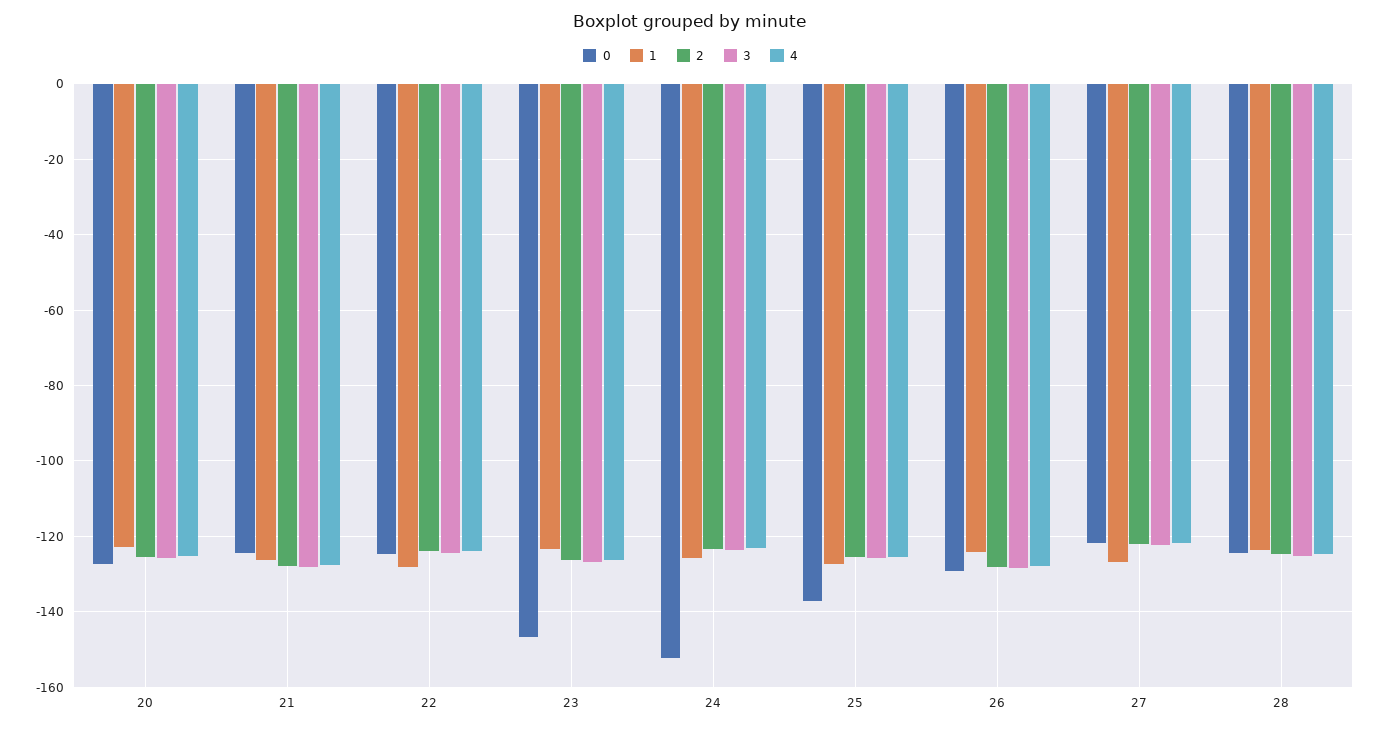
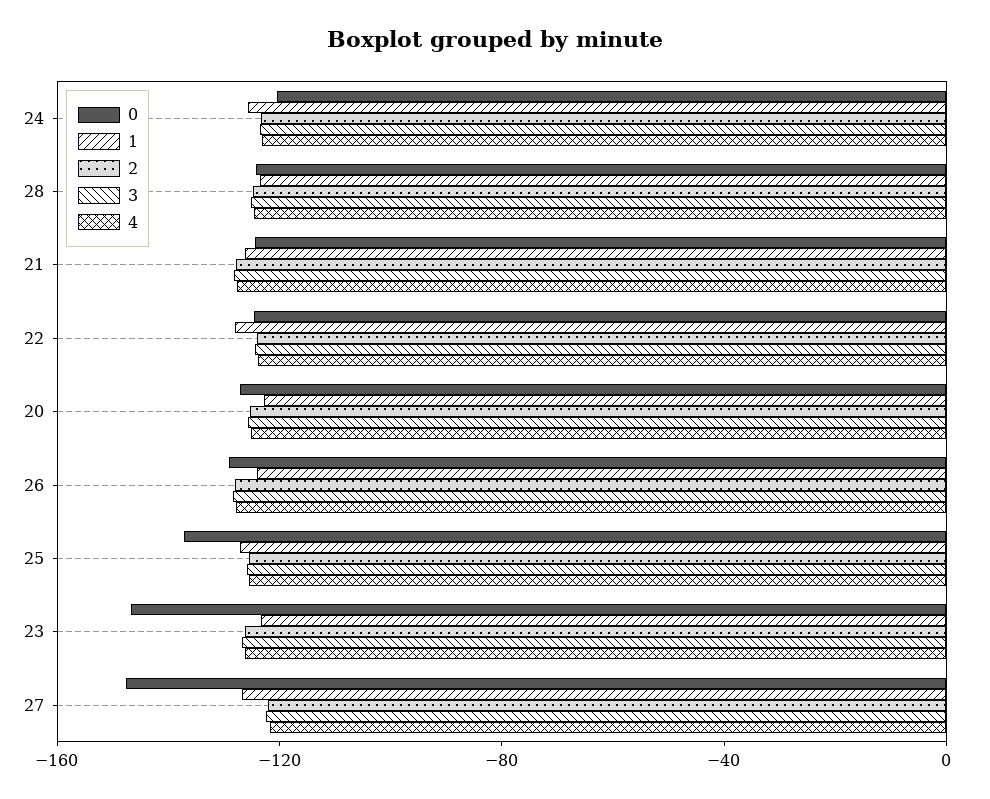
  {
    "0": {
      "20": -128,
      "21": -124,
      "22": -124,
      "23": -146,
-     "24": -152,
+     "24": -120,
      "25": -138,
      "26": -130,
-     "27": -122,
+     "27": -150,
      "28": -124
    },
    "1": {
      "20": -122,
      "21": -126,
      "22": -128,
      "23": -124,
      "24": -126,
      "25": -128,
      "26": -124,
      "27": -126,
      "28": -124
    },
    "2": {
      "20": -126,
      "21": -128,
      "22": -124,
      "23": -126,
      "24": -124,
      "25": -126,
      "26": -128,
      "27": -122,
      "28": -124
    },
    "3": {
      "20": -126,
      "21": -128,
      "22": -124,
      "23": -126,
      "24": -124,
      "25": -126,
      "26": -128,
      "27": -122,
      "28": -126
    },
    "4": {
      "20": -126,
      "21": -128,
      "22": -124,
      "23": -126,
      "24": -124,
      "25": -126,
      "26": -128,
      "27": -122,
      "28": -124
    }
  }

